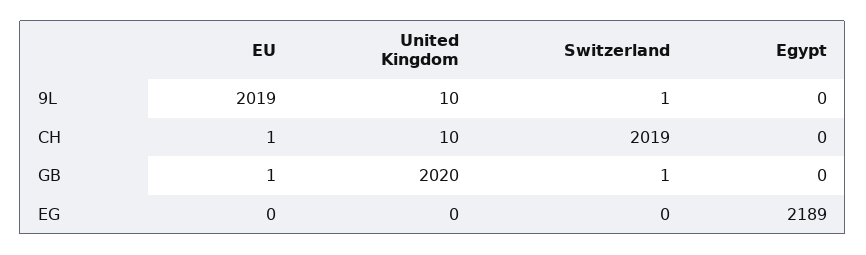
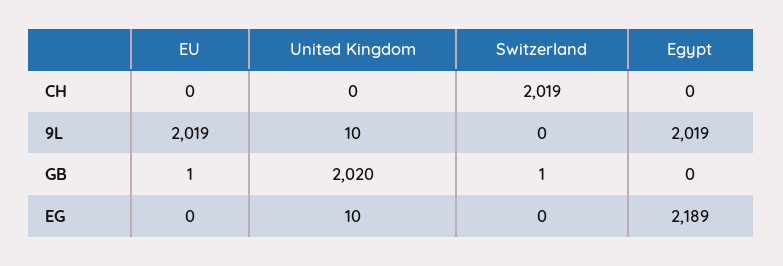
  {
    "EU": {
      "9L": 2019,
-     "CH": 1,
+     "CH": 0,
      "GB": 1,
      "EG": 0
    },
    "United Kingdom": {
      "9L": 10,
-     "CH": 10,
+     "CH": 0,
      "GB": 2020,
-     "EG": 0
+     "EG": 10
    },
    "Switzerland": {
-     "9L": 1,
+     "9L": 0,
      "CH": 2019,
      "GB": 1,
      "EG": 0
    },
    "Egypt": {
-     "9L": 0,
+     "9L": 2019,
      "CH": 0,
      "GB": 0,
      "EG": 2189
    }
  }

